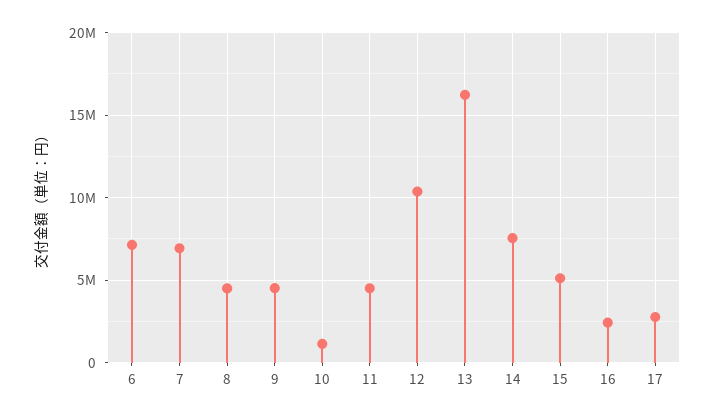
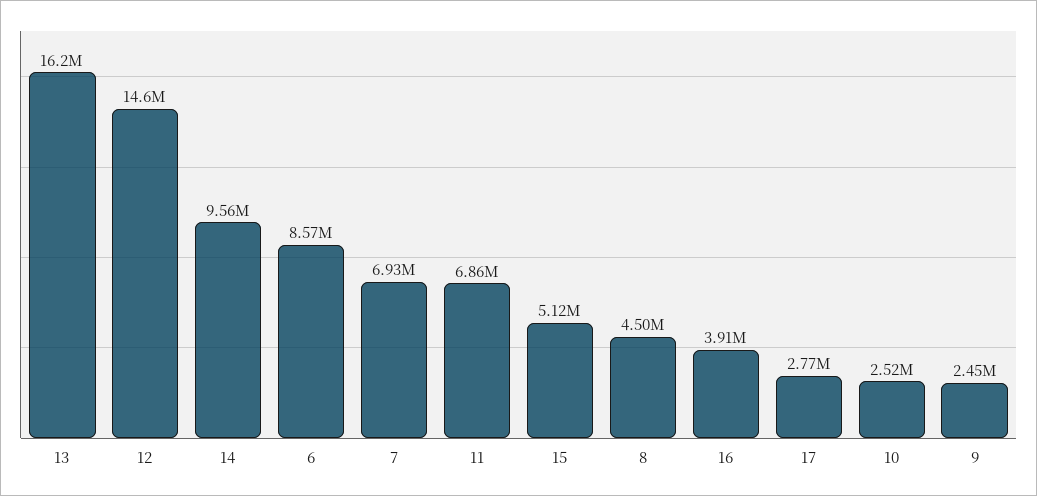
  {
-   "6": 7000000,
+   "6": 8570000,
    "7": 6930000,
    "8": 4500000,
-   "9": 4500000,
+   "9": 2450000,
-   "10": 1000000,
+   "10": 2520000,
-   "11": 4500000,
+   "11": 6860000,
-   "12": 10500000,
+   "12": 14600000,
    "13": 16200000,
-   "14": 7500000,
+   "14": 9560000,
    "15": 5120000,
-   "16": 2500000,
+   "16": 3910000,
    "17": 2770000
  }

